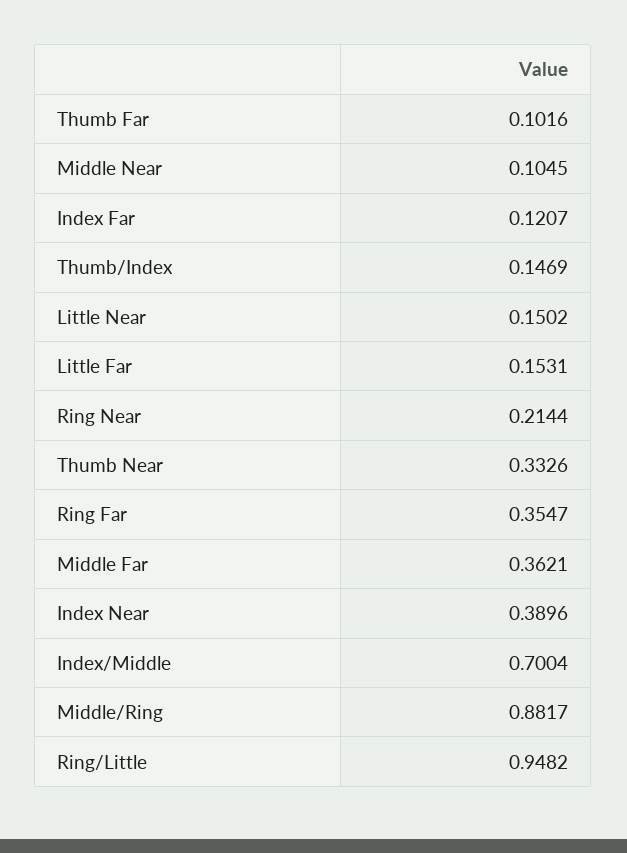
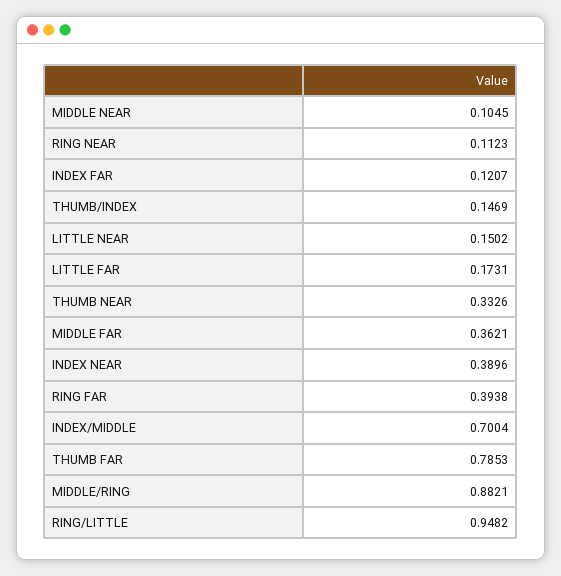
  {
-   "Thumb Far": 0.1016,
+   "Thumb Far": 0.7853,
    "Middle Near": 0.1045,
    "Index Far": 0.1207,
    "Thumb/Index": 0.1469,
    "Little Near": 0.1502,
-   "Little Far": 0.1531,
+   "Little Far": 0.1731,
-   "Ring Near": 0.2144,
+   "Ring Near": 0.1123,
    "Thumb Near": 0.3326,
-   "Ring Far": 0.3547,
+   "Ring Far": 0.3938,
    "Middle Far": 0.3621,
    "Index Near": 0.3896,
    "Index/Middle": 0.7004,
-   "Middle/Ring": 0.8817,
+   "Middle/Ring": 0.8821,
    "Ring/Little": 0.9482
  }

